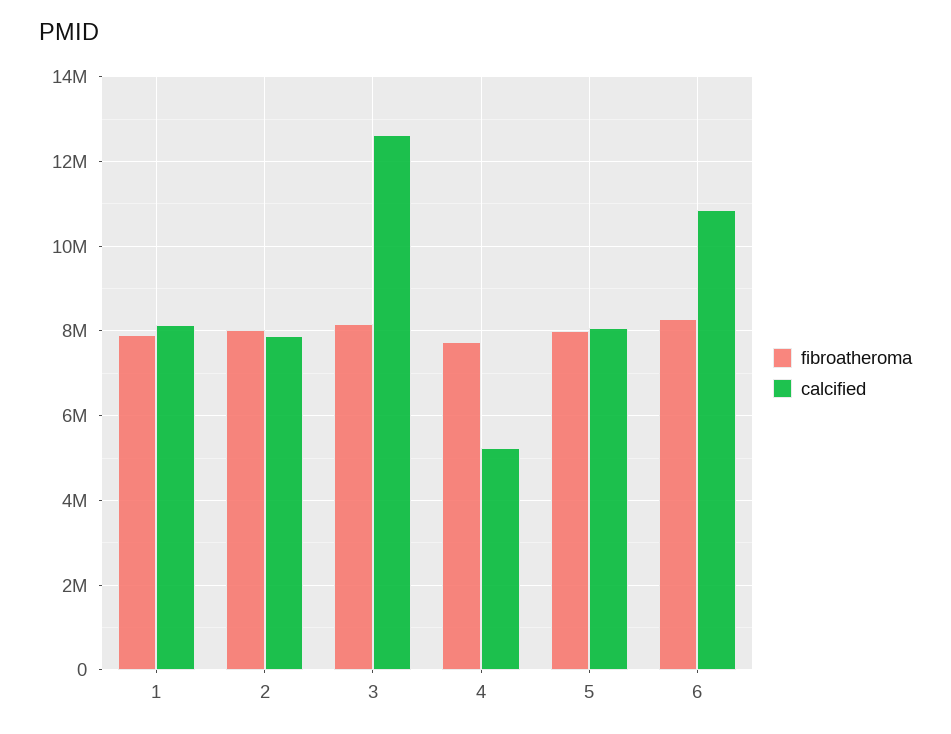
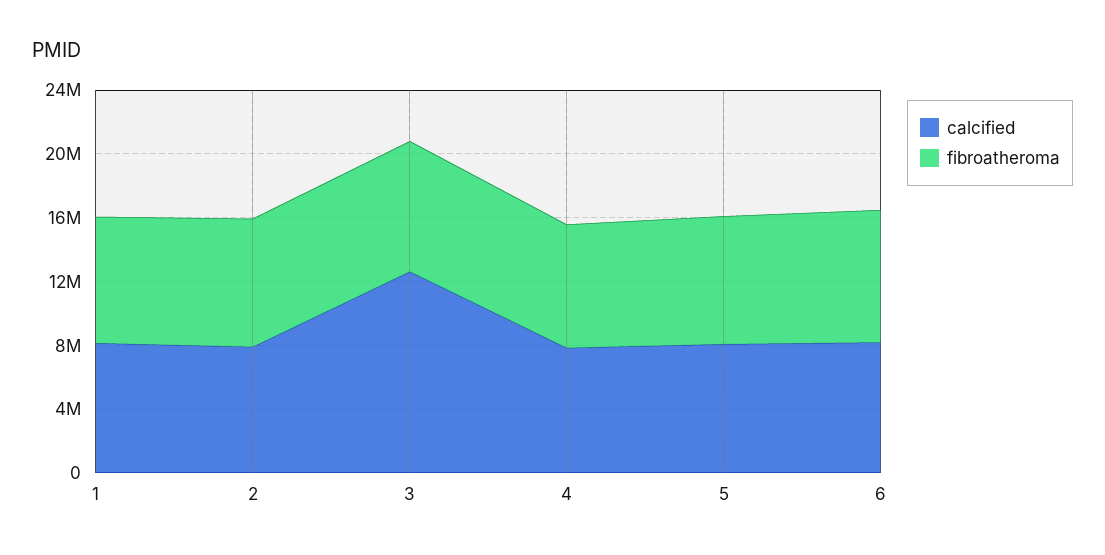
  {
    "fibroatheroma": {
      "1": 8000000,
      "2": 8000000,
      "3": 8200000,
      "4": 7800000,
      "5": 8000000,
      "6": 8200000
    },
    "calcified": {
      "1": 8200000,
      "2": 7800000,
      "3": 12600000,
-     "4": 5200000,
+     "4": 8000000,
      "5": 8000000,
-     "6": 10800000
+     "6": 8000000
    }
  }

